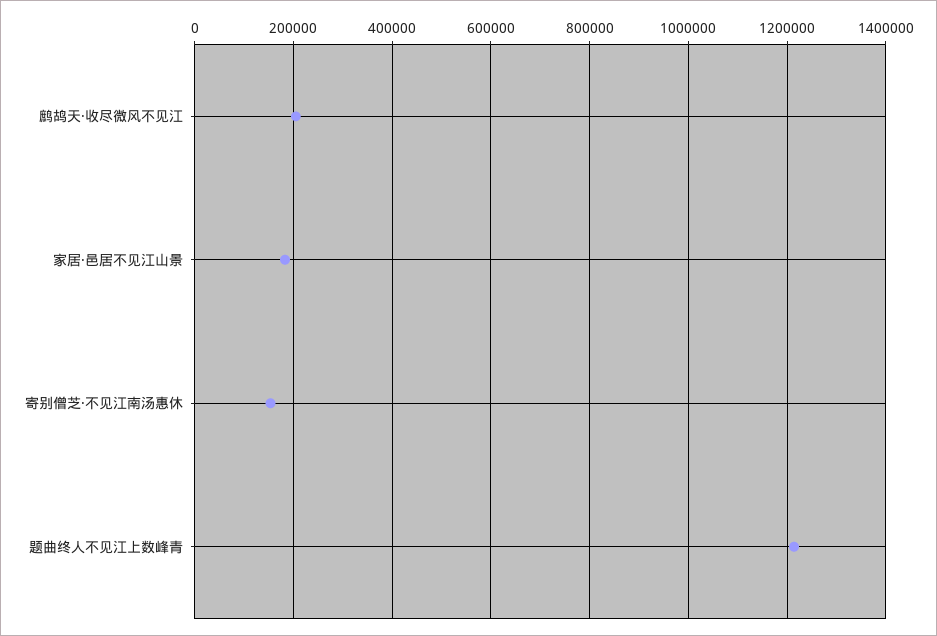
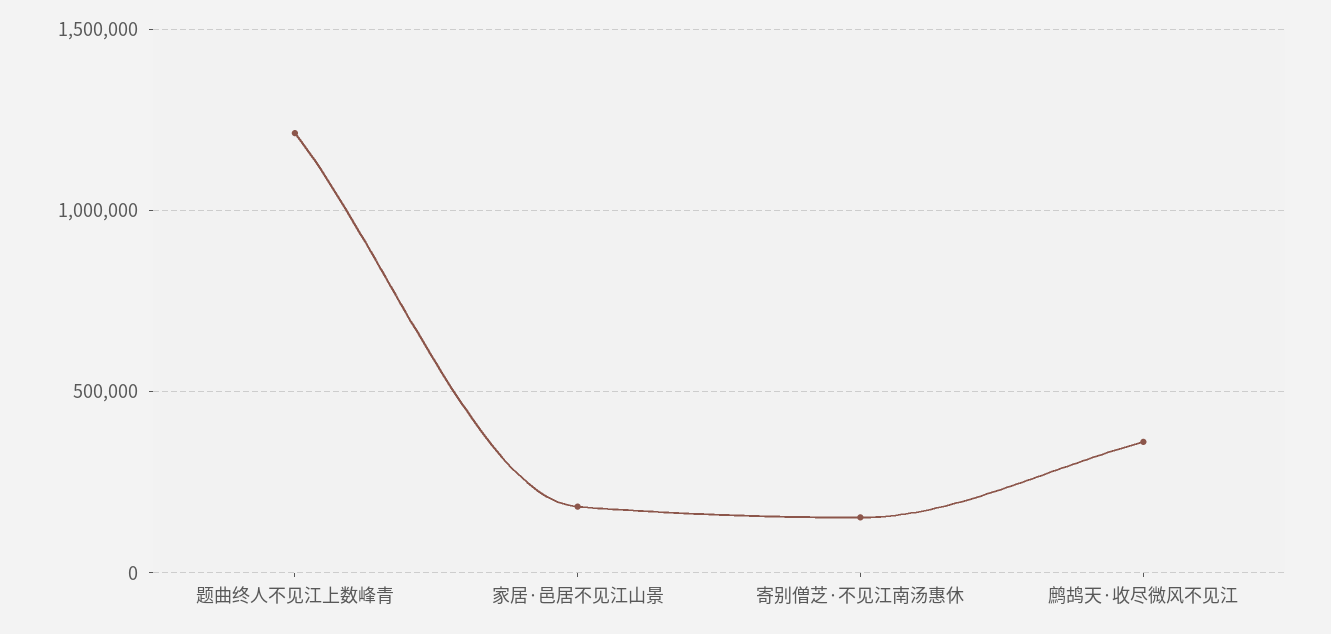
  {
-   "鹧鸪天·收尽微风不见江": 200000,
+   "鹧鸪天·收尽微风不见江": 350000,
    "家居·邑居不见江山景": 180000,
    "寄别僧芝·不见江南汤惠休": 160000,
    "题曲终人不见江上数峰青": 1220000
  }

